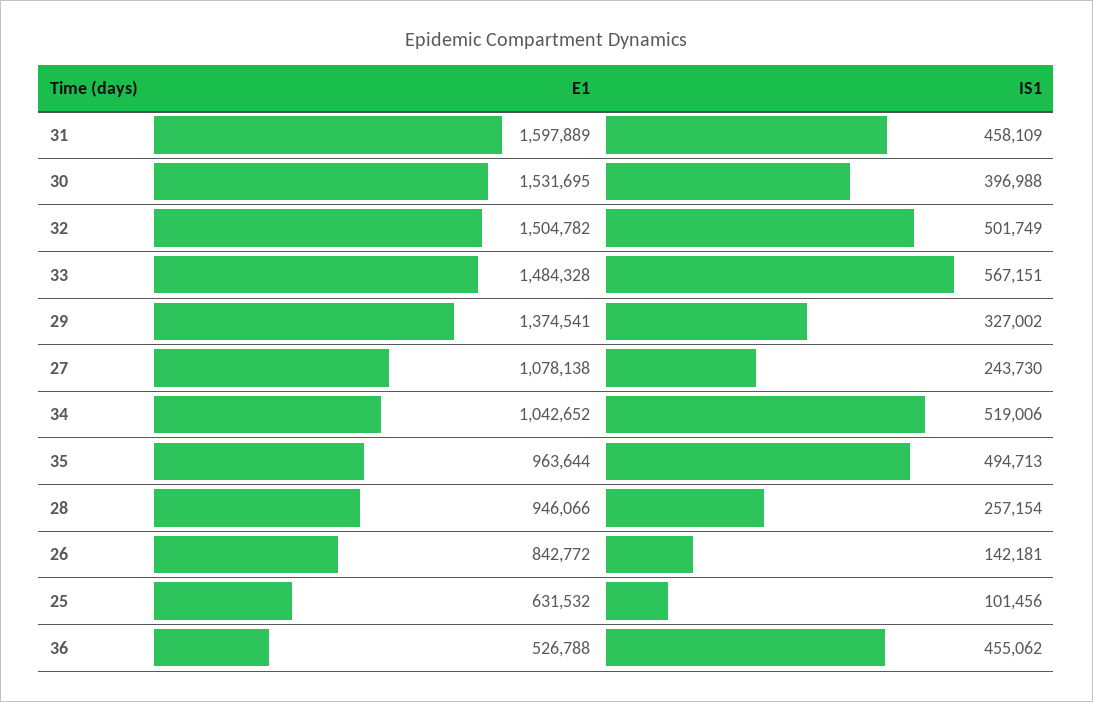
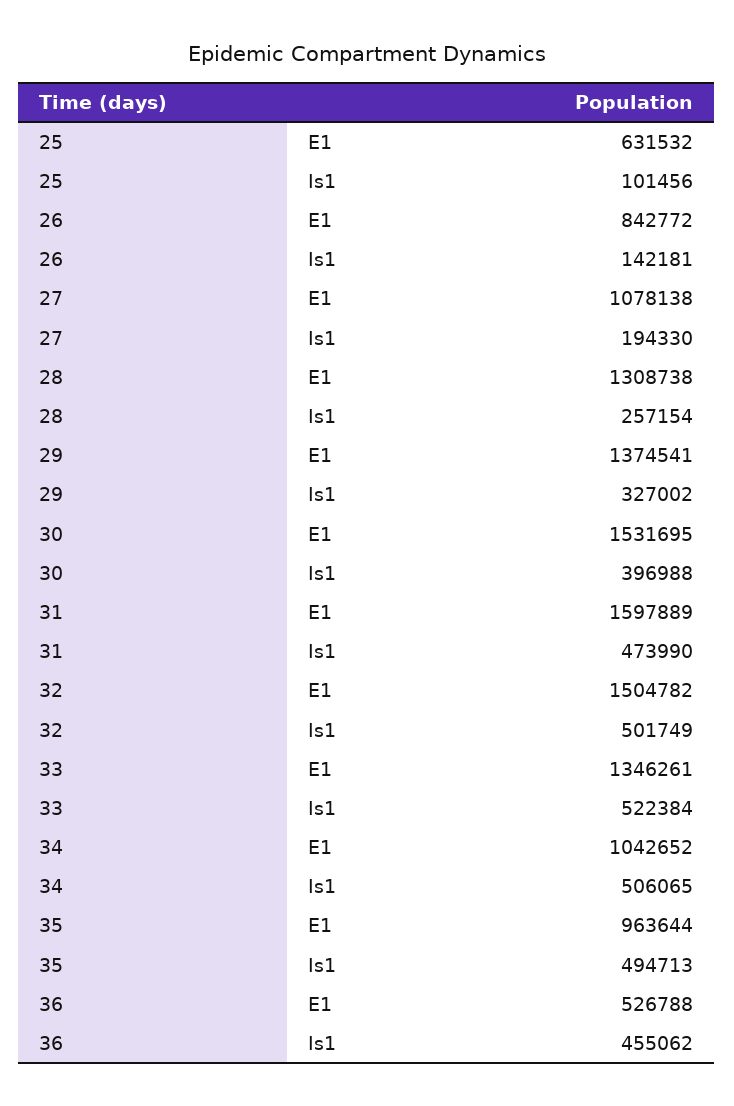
  {
    "E1": {
      "31": 1597889,
      "30": 1531695,
      "32": 1504782,
-     "33": 1484328,
+     "33": 1346261,
      "29": 1374541,
      "27": 1078138,
      "34": 1042652,
      "35": 963644,
-     "28": 946066,
+     "28": 1308738,
      "26": 842772,
      "25": 631532,
      "36": 526788
    },
    "IS1": {
-     "31": 458109,
+     "31": 473990,
      "30": 396988,
      "32": 501749,
-     "33": 567151,
+     "33": 522384,
      "29": 327002,
-     "27": 243730,
+     "27": 194330,
-     "34": 519006,
+     "34": 506065,
      "35": 494713,
      "28": 257154,
      "26": 142181,
      "25": 101456,
      "36": 455062
    }
  }

